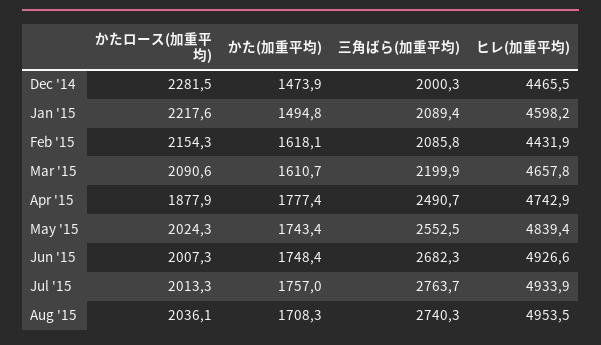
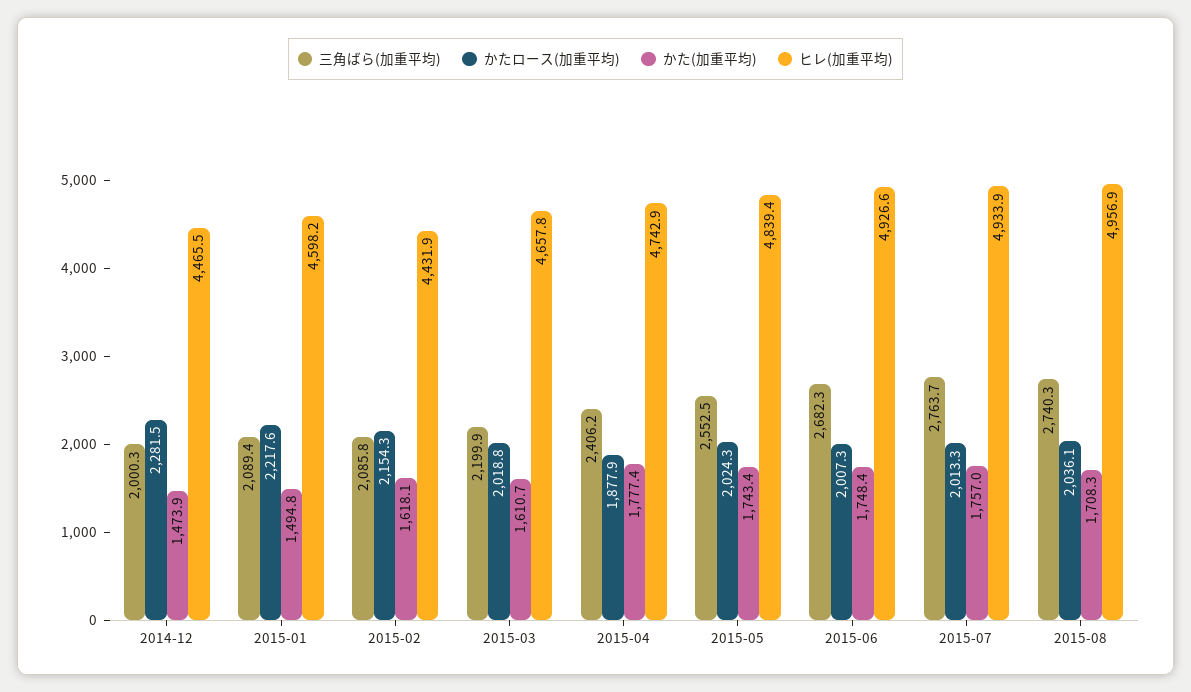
  {
    "かたロース(加重平均)": {
      "Dec '14": 2281.5,
      "Jan '15": 2217.6,
      "Feb '15": 2154.3,
-     "Mar '15": 2090.6,
+     "Mar '15": 2018.8,
      "Apr '15": 1877.9,
      "May '15": 2024.3,
      "Jun '15": 2007.3,
      "Jul '15": 2013.3,
      "Aug '15": 2036.1
    },
    "かた(加重平均)": {
      "Dec '14": 1473.9,
      "Jan '15": 1494.8,
      "Feb '15": 1618.1,
      "Mar '15": 1610.7,
      "Apr '15": 1777.4,
      "May '15": 1743.4,
      "Jun '15": 1748.4,
      "Jul '15": 1757,
      "Aug '15": 1708.3
    },
    "三角ばら(加重平均)": {
      "Dec '14": 2000.3,
      "Jan '15": 2089.4,
      "Feb '15": 2085.8,
      "Mar '15": 2199.9,
-     "Apr '15": 2490.7,
+     "Apr '15": 2406.2,
      "May '15": 2552.5,
      "Jun '15": 2682.3,
      "Jul '15": 2763.7,
      "Aug '15": 2740.3
    },
    "ヒレ(加重平均)": {
      "Dec '14": 4465.5,
      "Jan '15": 4598.2,
      "Feb '15": 4431.9,
      "Mar '15": 4657.8,
      "Apr '15": 4742.9,
      "May '15": 4839.4,
      "Jun '15": 4926.6,
      "Jul '15": 4933.9,
-     "Aug '15": 4953.5
+     "Aug '15": 4956.9
    }
  }

